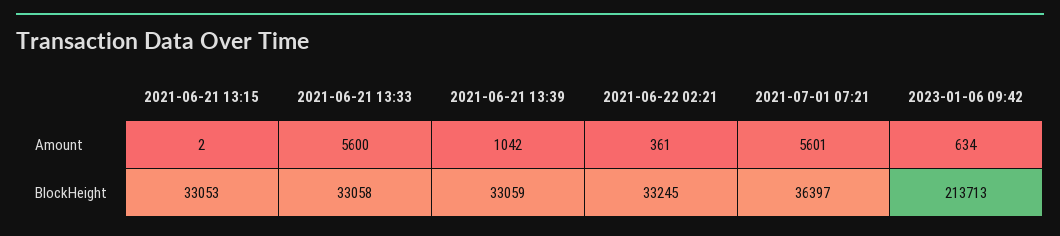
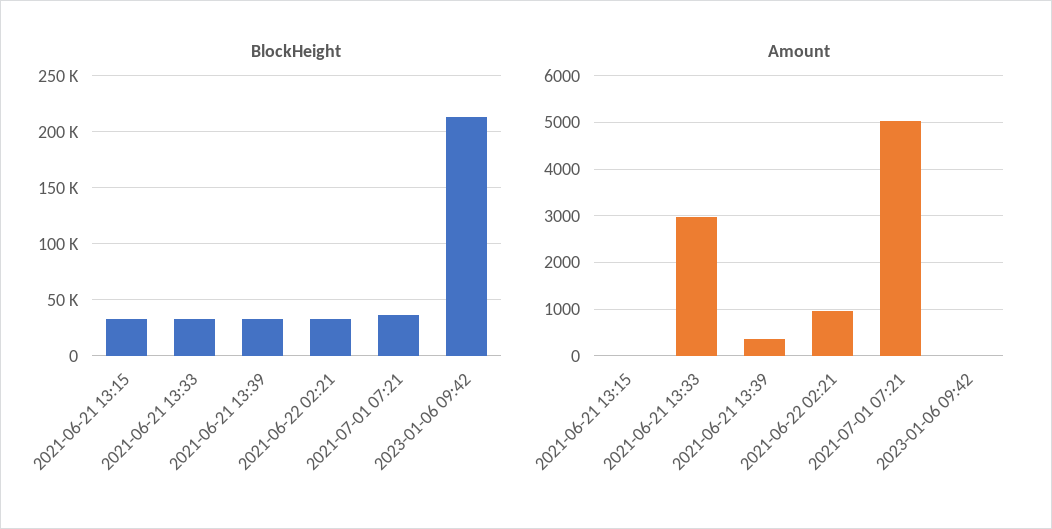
  {
    "Amount": {
      "2021-06-21 13:15": 2,
-     "2021-06-21 13:33": 5600,
+     "2021-06-21 13:33": 3000,
-     "2021-06-21 13:39": 1042,
+     "2021-06-21 13:39": 400,
-     "2021-06-22 02:21": 361,
+     "2021-06-22 02:21": 1000,
-     "2021-07-01 07:21": 5601,
+     "2021-07-01 07:21": 5000,
-     "2023-01-06 09:42": 634
+     "2023-01-06 09:42": 0
    },
    "BlockHeight": {
      "2021-06-21 13:15": 33053,
      "2021-06-21 13:33": 33058,
      "2021-06-21 13:39": 33059,
      "2021-06-22 02:21": 33245,
      "2021-07-01 07:21": 36397,
      "2023-01-06 09:42": 213713
    }
  }

